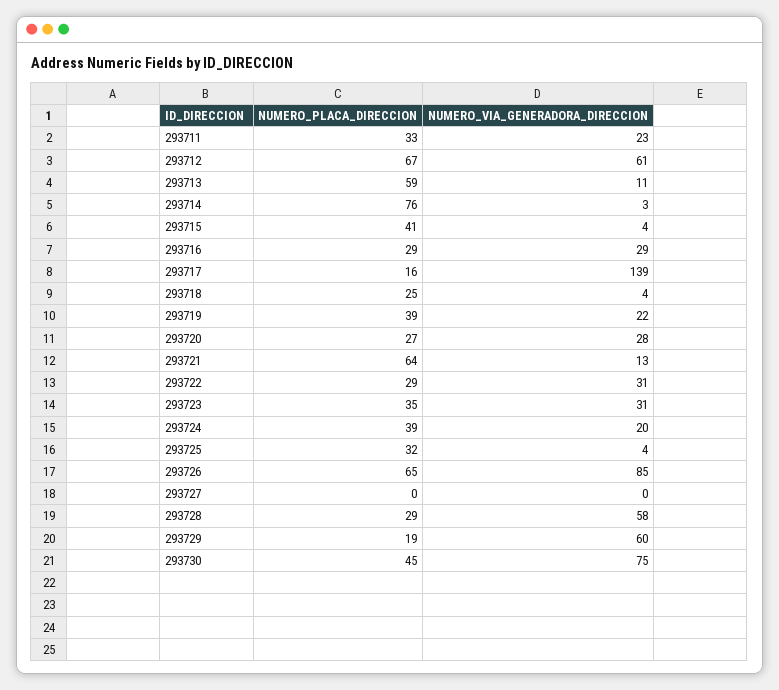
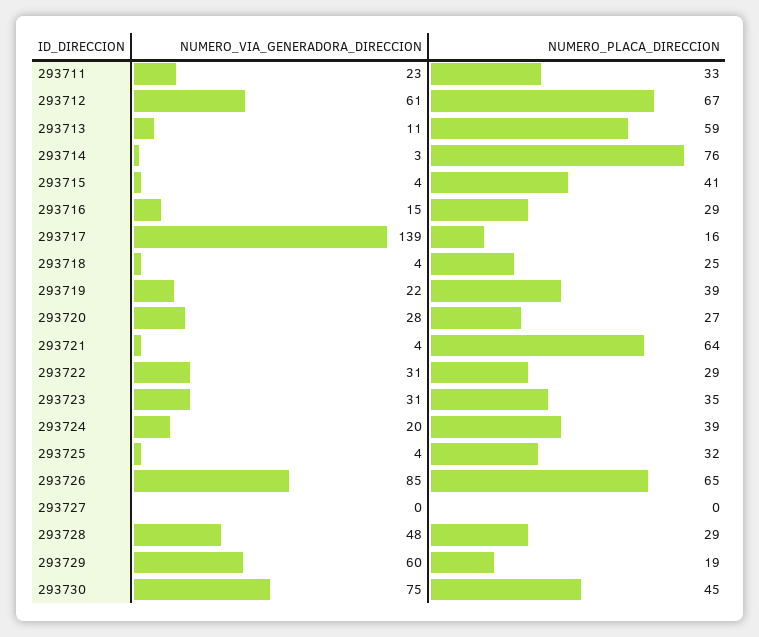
  {
    "NUMERO_PLACA_DIRECCION": {
      "293711": 33,
      "293712": 67,
      "293713": 59,
      "293714": 76,
      "293715": 41,
      "293716": 29,
      "293717": 16,
      "293718": 25,
      "293719": 39,
      "293720": 27,
      "293721": 64,
      "293722": 29,
      "293723": 35,
      "293724": 39,
      "293725": 32,
      "293726": 65,
      "293727": 0,
      "293728": 29,
      "293729": 19,
      "293730": 45
    },
    "NUMERO_VIA_GENERADORA_DIRECCION": {
      "293711": 23,
      "293712": 61,
      "293713": 11,
      "293714": 3,
      "293715": 4,
-     "293716": 29,
+     "293716": 15,
      "293717": 139,
      "293718": 4,
      "293719": 22,
      "293720": 28,
-     "293721": 13,
+     "293721": 4,
      "293722": 31,
      "293723": 31,
      "293724": 20,
      "293725": 4,
      "293726": 85,
      "293727": 0,
-     "293728": 58,
+     "293728": 48,
      "293729": 60,
      "293730": 75
    }
  }

